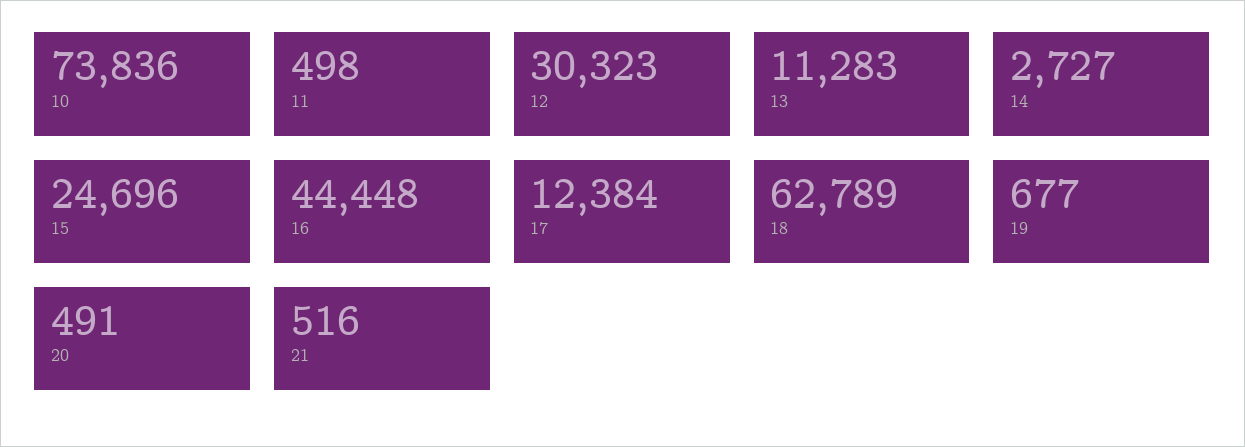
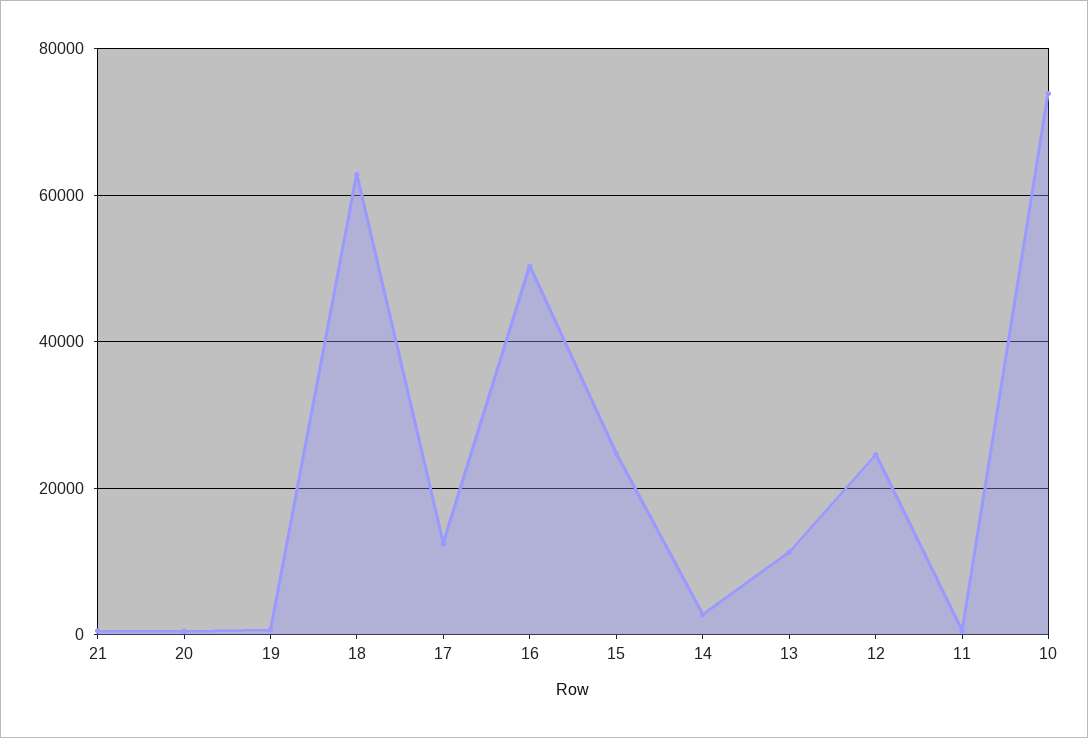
  {
    "10": 73836,
    "11": 498,
-   "12": 30323,
+   "12": 24000,
    "13": 11283,
    "14": 2727,
    "15": 24696,
-   "16": 44448,
+   "16": 50000,
    "17": 12384,
    "18": 62789,
    "19": 677,
    "20": 491,
    "21": 516
  }

